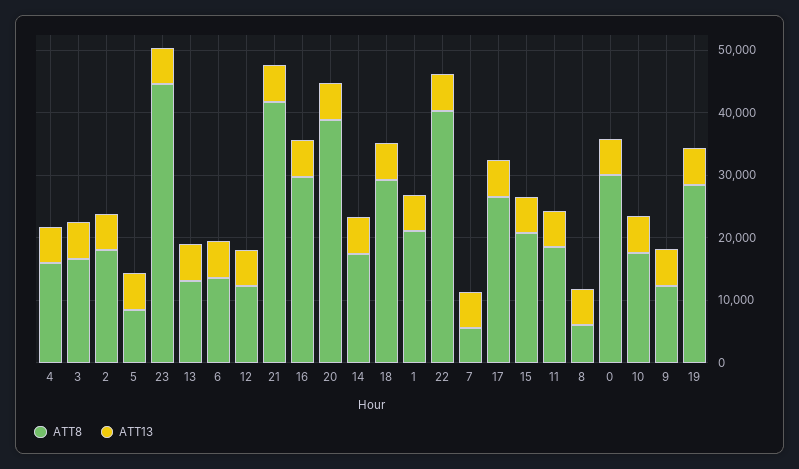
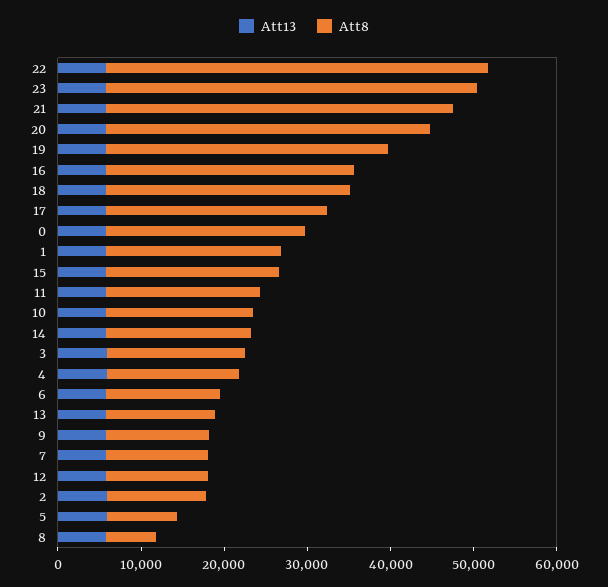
  {
    "ATT8": {
      "4": 16000,
      "3": 16000,
-     "2": 18000,
+     "2": 12000,
      "5": 8000,
      "23": 44000,
      "13": 14000,
      "6": 14000,
      "12": 12000,
      "21": 42000,
      "16": 30000,
      "20": 38000,
      "14": 18000,
      "18": 30000,
      "1": 22000,
-     "22": 40000,
+     "22": 46000,
-     "7": 6000,
+     "7": 12000,
      "17": 26000,
      "15": 20000,
      "11": 18000,
      "8": 6000,
-     "0": 30000,
+     "0": 24000,
      "10": 18000,
      "9": 12000,
-     "19": 28000
+     "19": 34000
    },
    "ATT13": {
      "4": 6000,
      "3": 6000,
      "2": 6000,
      "5": 6000,
      "23": 6000,
      "13": 6000,
      "6": 6000,
      "12": 6000,
      "21": 6000,
      "16": 6000,
      "20": 6000,
      "14": 6000,
      "18": 6000,
      "1": 6000,
      "22": 6000,
      "7": 6000,
      "17": 6000,
      "15": 6000,
      "11": 6000,
      "8": 6000,
      "0": 6000,
      "10": 6000,
      "9": 6000,
      "19": 6000
    }
  }

